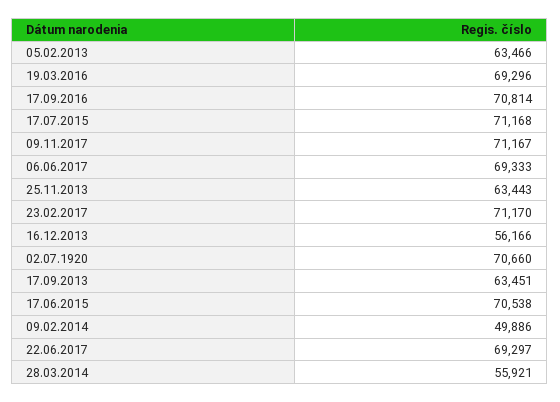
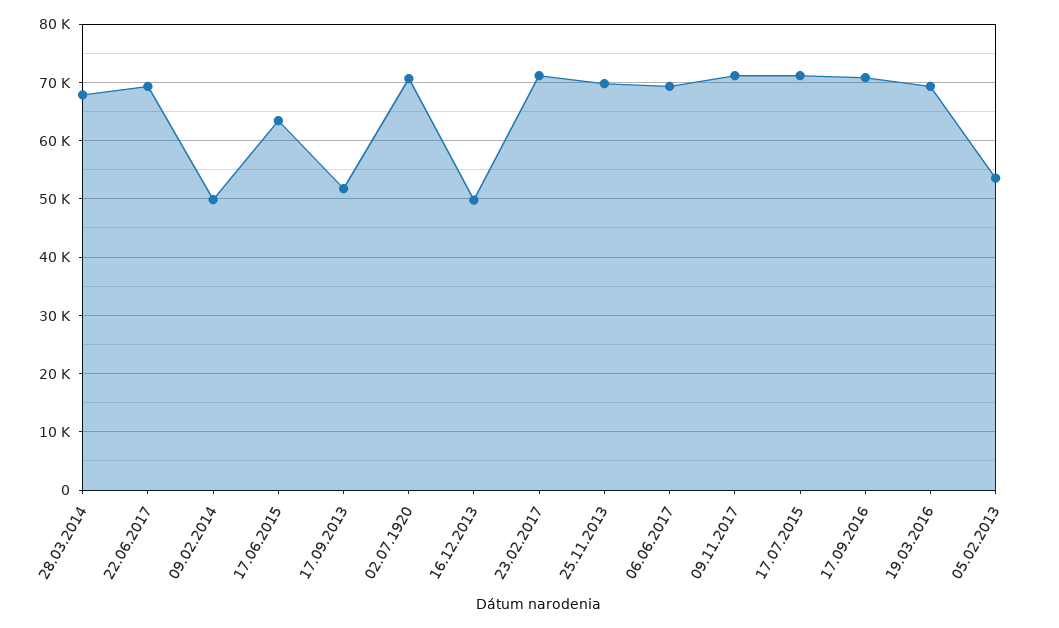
  {
-   "05.02.2013": 63466,
+   "05.02.2013": 54000,
    "19.03.2016": 69296,
    "17.09.2016": 70814,
    "17.07.2015": 71168,
    "09.11.2017": 71167,
    "06.06.2017": 69333,
-   "25.11.2013": 63443,
+   "25.11.2013": 70000,
    "23.02.2017": 71170,
-   "16.12.2013": 56166,
+   "16.12.2013": 50000,
    "02.07.1920": 70660,
-   "17.09.2013": 63451,
+   "17.09.2013": 52000,
-   "17.06.2015": 70538,
+   "17.06.2015": 64000,
    "09.02.2014": 49886,
    "22.06.2017": 69297,
-   "28.03.2014": 55921
+   "28.03.2014": 68000
  }

